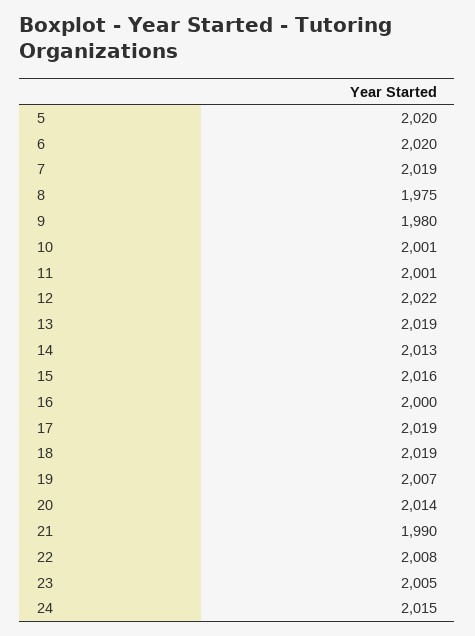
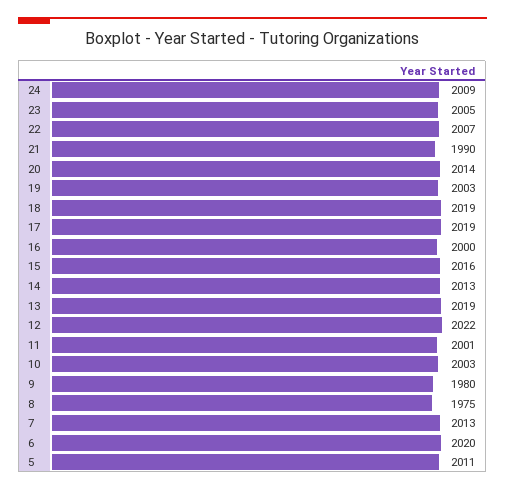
  {
-   "5": 2020,
+   "5": 2011,
    "6": 2020,
-   "7": 2019,
+   "7": 2013,
    "8": 1975,
    "9": 1980,
-   "10": 2001,
+   "10": 2003,
    "11": 2001,
    "12": 2022,
    "13": 2019,
    "14": 2013,
    "15": 2016,
    "16": 2000,
    "17": 2019,
    "18": 2019,
-   "19": 2007,
+   "19": 2003,
    "20": 2014,
    "21": 1990,
-   "22": 2008,
+   "22": 2007,
    "23": 2005,
-   "24": 2015
+   "24": 2009
  }

